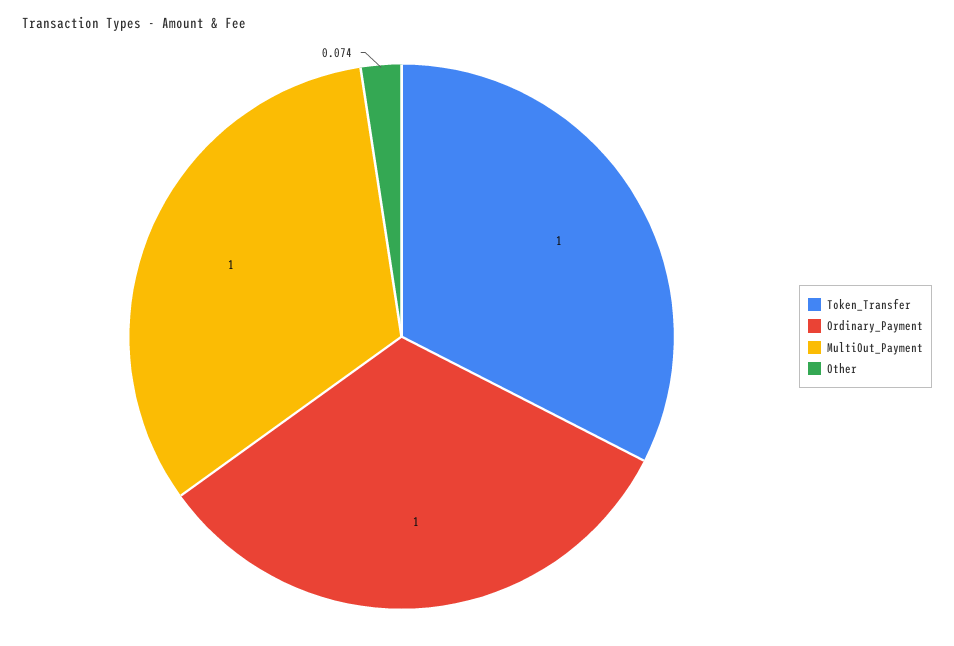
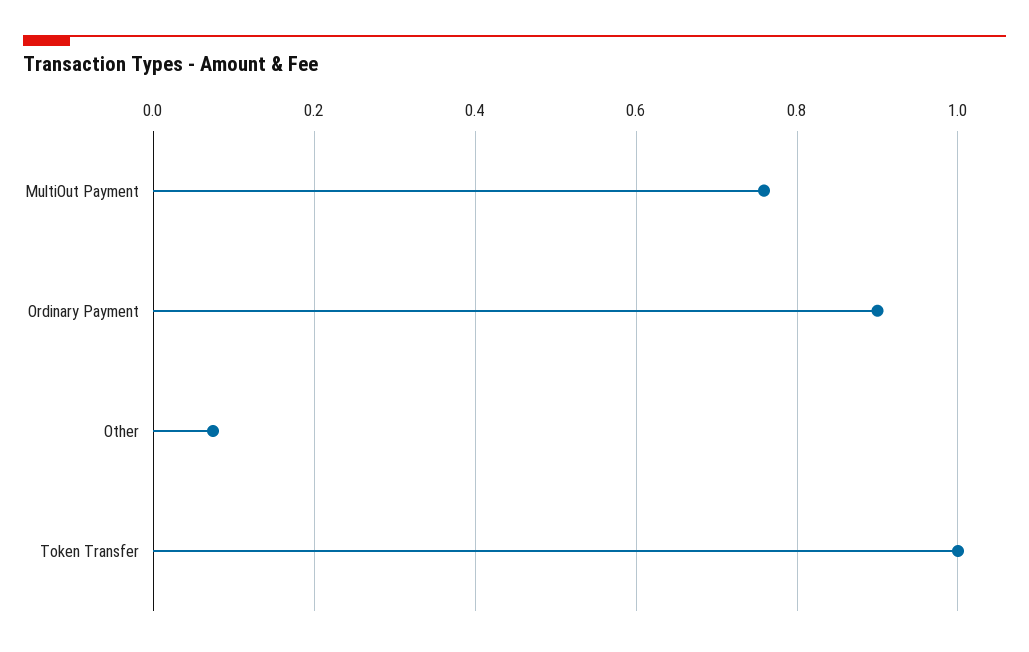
  {
    "Token_Transfer": 1,
-   "Ordinary_Payment": 1,
+   "Ordinary_Payment": 0.9,
-   "MultiOut_Payment": 1,
+   "MultiOut_Payment": 0.76,
    "Other": 0.074
  }

